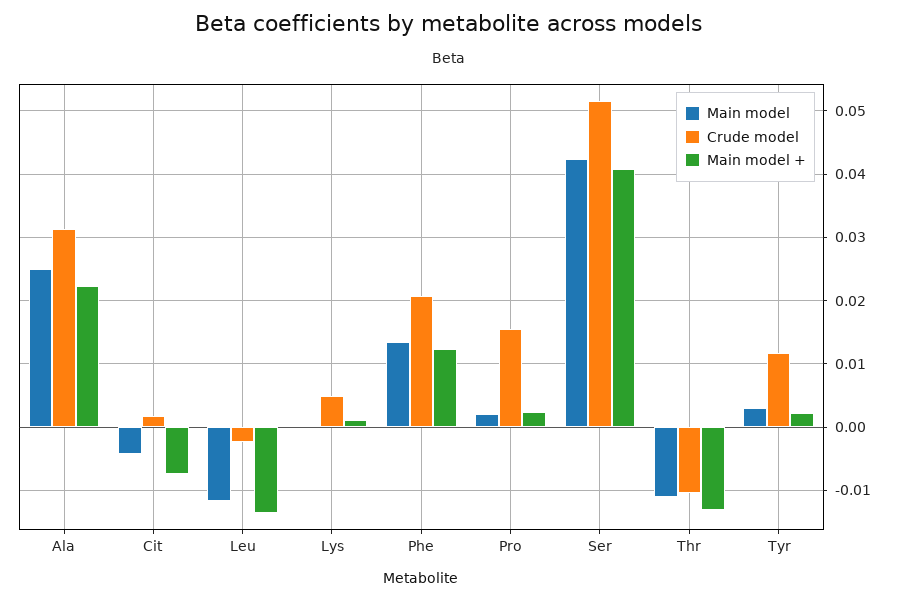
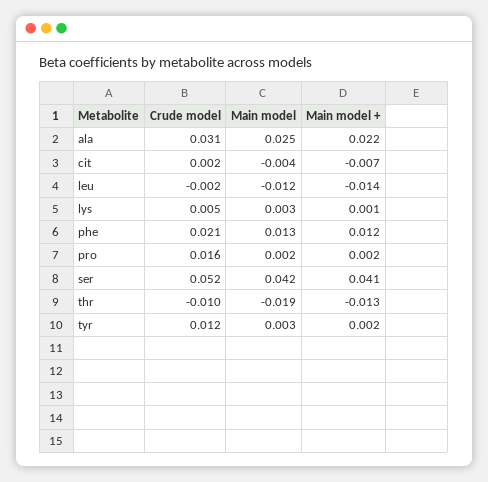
  {
    "Main model": {
      "Ala": 0.025,
      "Cit": -0.004,
      "Leu": -0.012,
-     "Lys": 0,
+     "Lys": 0.003,
      "Phe": 0.013,
      "Pro": 0.002,
      "Ser": 0.042,
-     "Thr": -0.011,
+     "Thr": -0.019,
      "Tyr": 0.003
    },
    "Crude model": {
      "Ala": 0.031,
      "Cit": 0.002,
      "Leu": -0.002,
      "Lys": 0.005,
      "Phe": 0.021,
      "Pro": 0.016,
      "Ser": 0.052,
      "Thr": -0.01,
      "Tyr": 0.012
    },
    "Main model +": {
      "Ala": 0.022,
      "Cit": -0.007,
      "Leu": -0.014,
      "Lys": 0.001,
      "Phe": 0.012,
      "Pro": 0.002,
      "Ser": 0.041,
      "Thr": -0.013,
      "Tyr": 0.002
    }
  }

